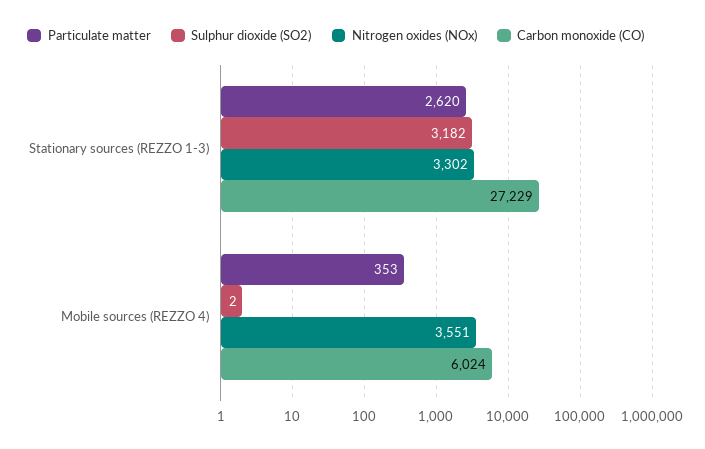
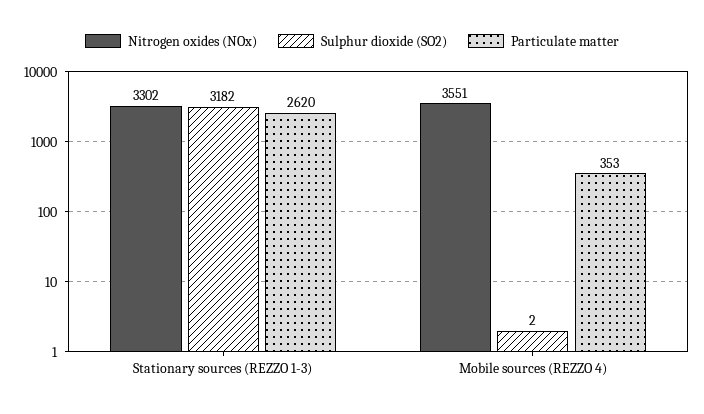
  {
    "Particulate matter": {
      "Stationary sources (REZZO 1-3)": 2620,
      "Mobile sources (REZZO 4)": 353
    },
    "Sulphur dioxide (SO2)": {
      "Stationary sources (REZZO 1-3)": 3182,
      "Mobile sources (REZZO 4)": 2
    },
    "Nitrogen oxides (NOx)": {
      "Stationary sources (REZZO 1-3)": 3302,
      "Mobile sources (REZZO 4)": 3551
-   },
+   }
-   "Carbon monoxide (CO)": {
-     "Stationary sources (REZZO 1-3)": 27229,
-     "Mobile sources (REZZO 4)": 6024
-   }
  }

